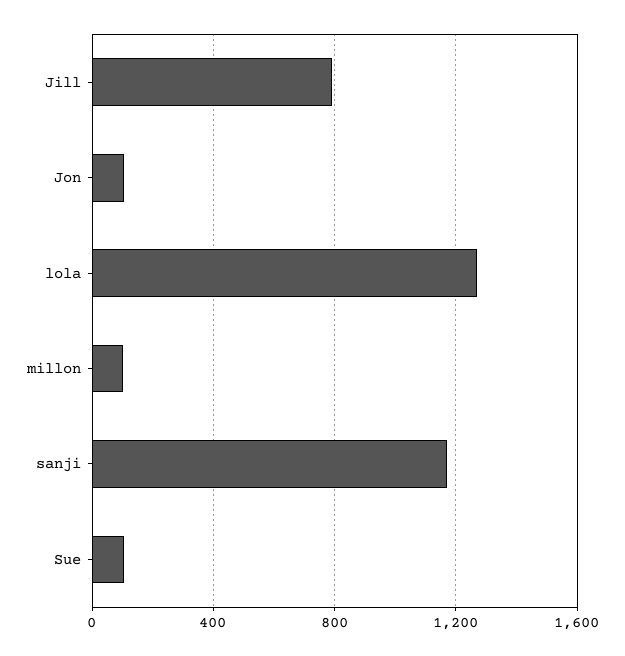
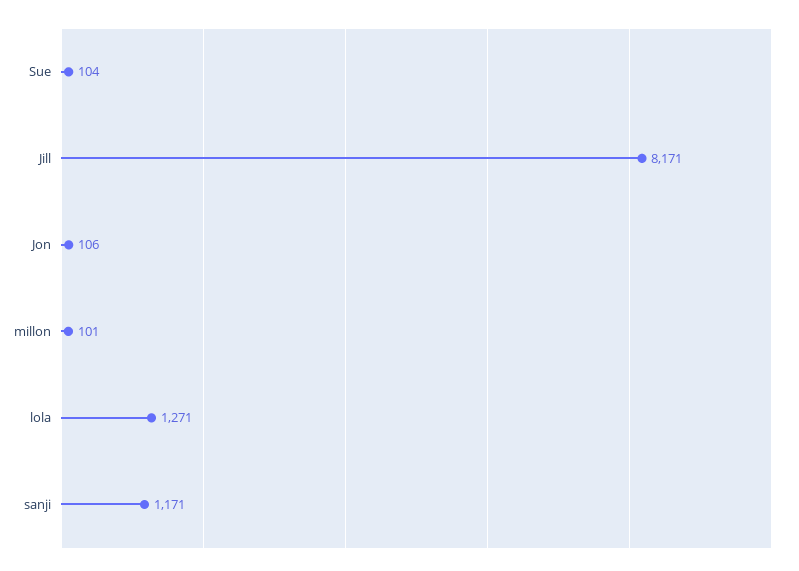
  {
-   "Jill": 800,
+   "Jill": 8171,
    "Jon": 106,
    "lola": 1271,
    "millon": 101,
    "sanji": 1171,
    "Sue": 104
  }

